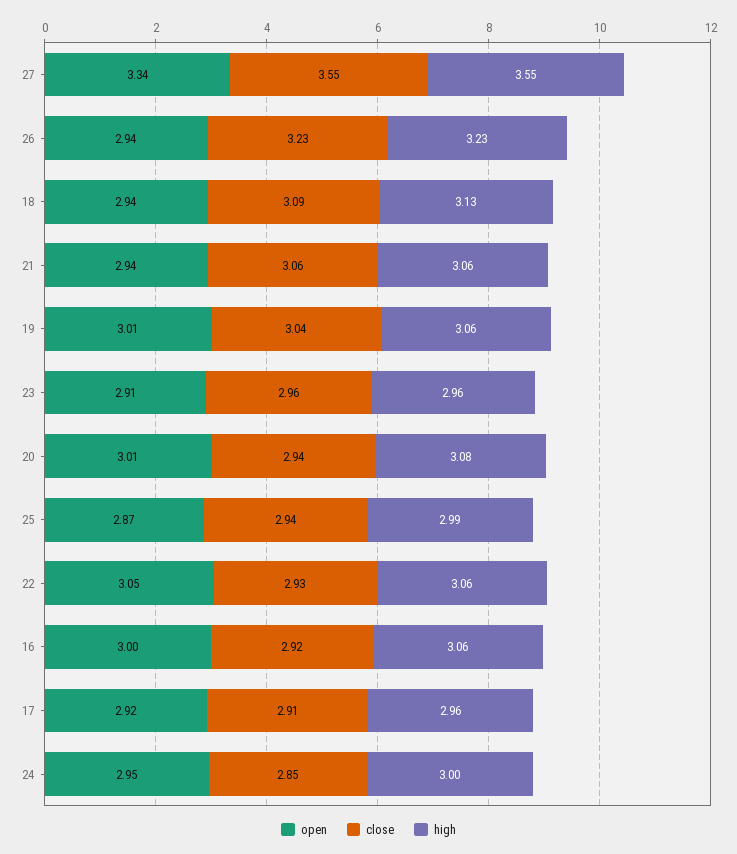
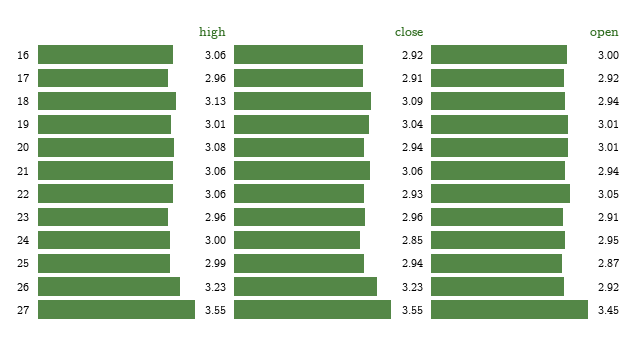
  {
    "open": {
-     "27": 3.34,
+     "27": 3.45,
-     "26": 2.94,
+     "26": 2.92,
      "18": 2.94,
      "21": 2.94,
      "19": 3.01,
      "23": 2.91,
      "20": 3.01,
      "25": 2.87,
      "22": 3.05,
      "16": 3,
      "17": 2.92,
      "24": 2.95
    },
    "close": {
      "27": 3.55,
      "26": 3.23,
      "18": 3.09,
      "21": 3.06,
      "19": 3.04,
      "23": 2.96,
      "20": 2.94,
      "25": 2.94,
      "22": 2.93,
      "16": 2.92,
      "17": 2.91,
      "24": 2.85
    },
    "high": {
      "27": 3.55,
      "26": 3.23,
      "18": 3.13,
      "21": 3.06,
-     "19": 3.06,
+     "19": 3.01,
      "23": 2.96,
      "20": 3.08,
      "25": 2.99,
      "22": 3.06,
      "16": 3.06,
      "17": 2.96,
      "24": 3
    }
  }

